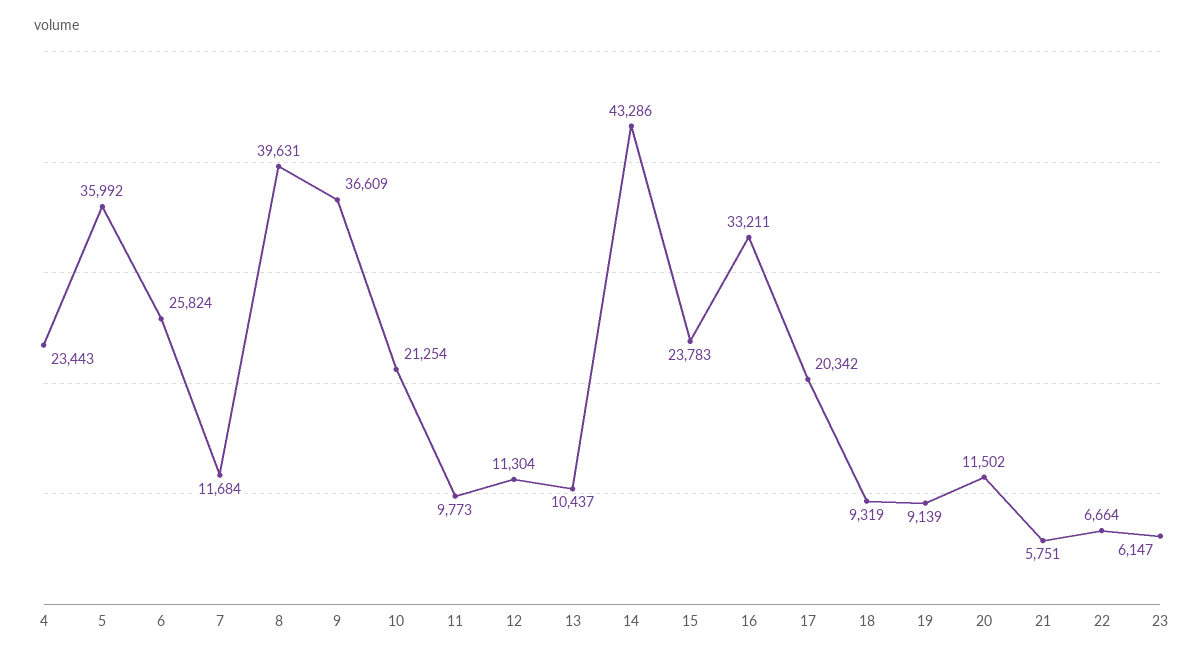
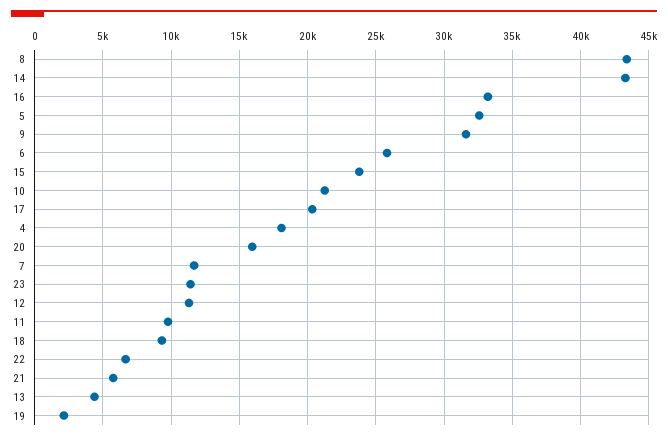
  {
-   "4": 23443,
+   "4": 18000,
-   "5": 35992,
+   "5": 32500,
    "6": 25824,
    "7": 11684,
-   "8": 39631,
+   "8": 43500,
-   "9": 36609,
+   "9": 31500,
    "10": 21254,
    "11": 9773,
    "12": 11304,
-   "13": 10437,
+   "13": 4500,
    "14": 43286,
    "15": 23783,
    "16": 33211,
    "17": 20342,
    "18": 9319,
-   "19": 9139,
+   "19": 2000,
-   "20": 11502,
+   "20": 16000,
    "21": 5751,
    "22": 6664,
-   "23": 6147
+   "23": 11500
  }

